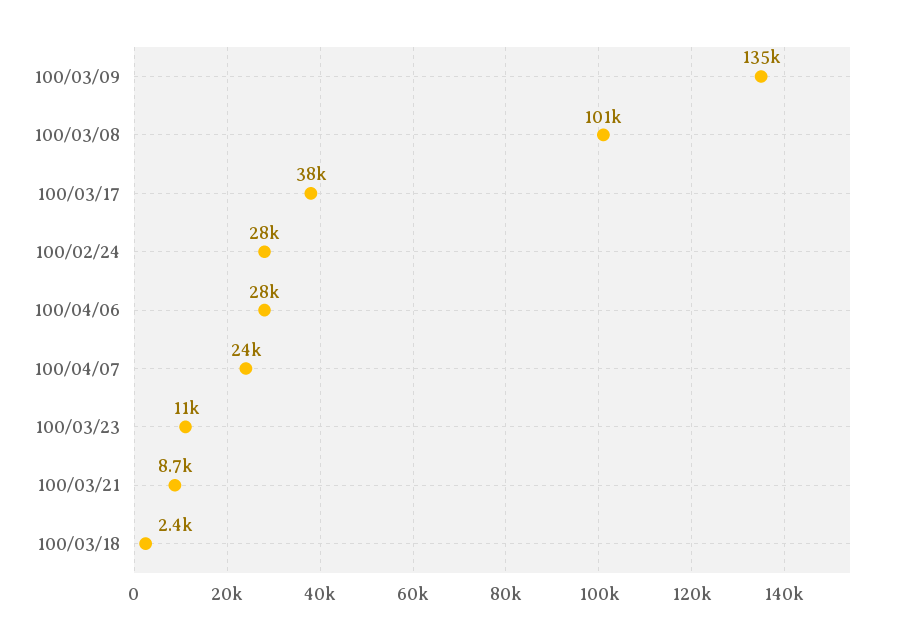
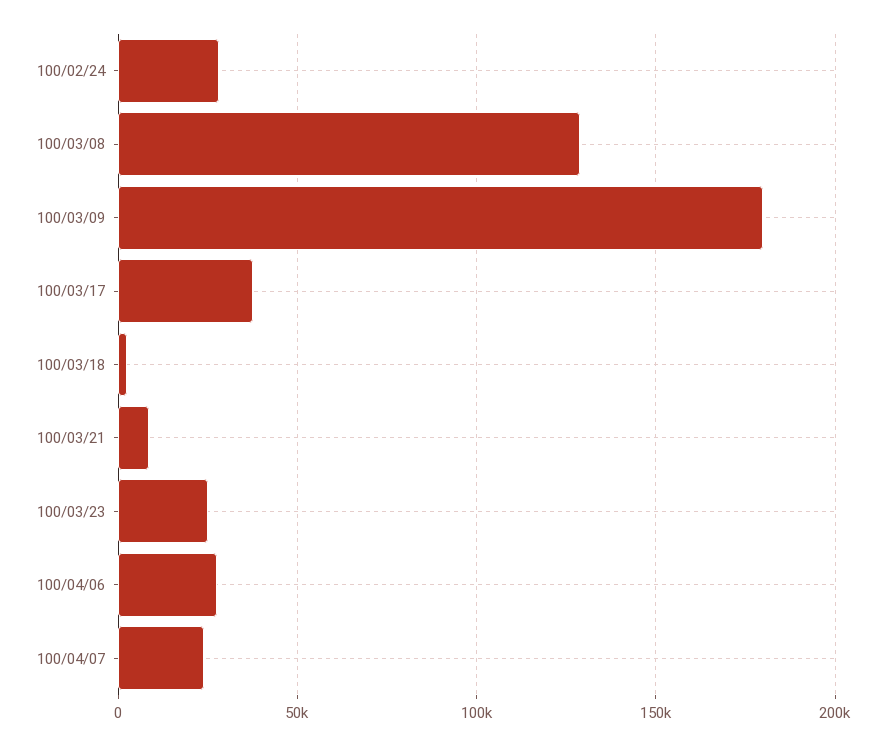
  {
-   "100/03/09": 135000,
+   "100/03/09": 180000,
-   "100/03/08": 101000,
+   "100/03/08": 130000,
    "100/03/17": 38000,
    "100/02/24": 28000,
    "100/04/06": 28000,
    "100/04/07": 24000,
-   "100/03/23": 11000,
+   "100/03/23": 25000,
    "100/03/21": 8700,
    "100/03/18": 2400
  }

